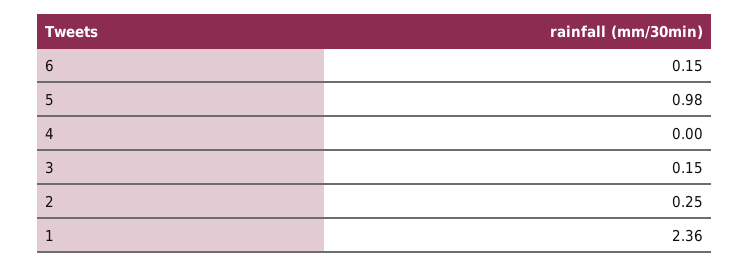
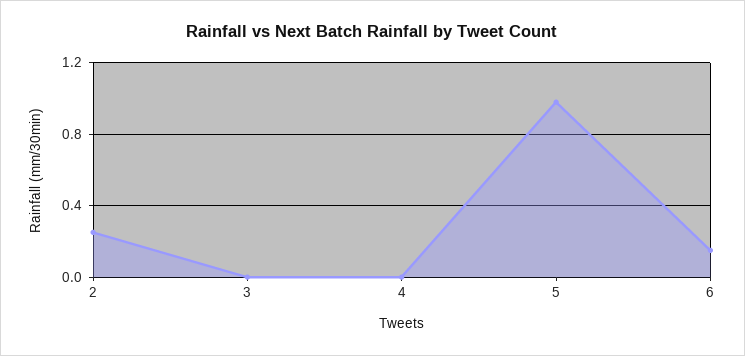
  {
    "6": 0.15,
    "5": 0.98,
    "4": 0,
-   "3": 0.15,
+   "3": 0,
-   "2": 0.25,
+   "2": 0.25
-   "1": 2.36
  }

